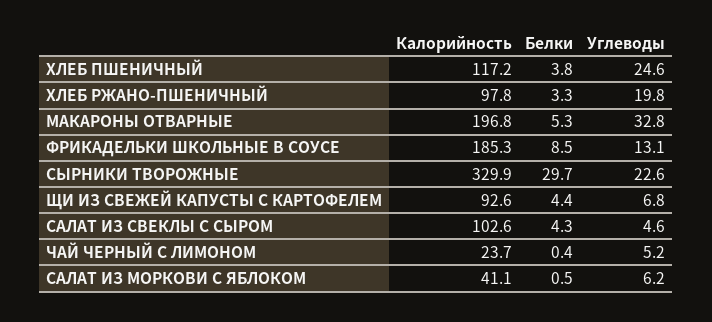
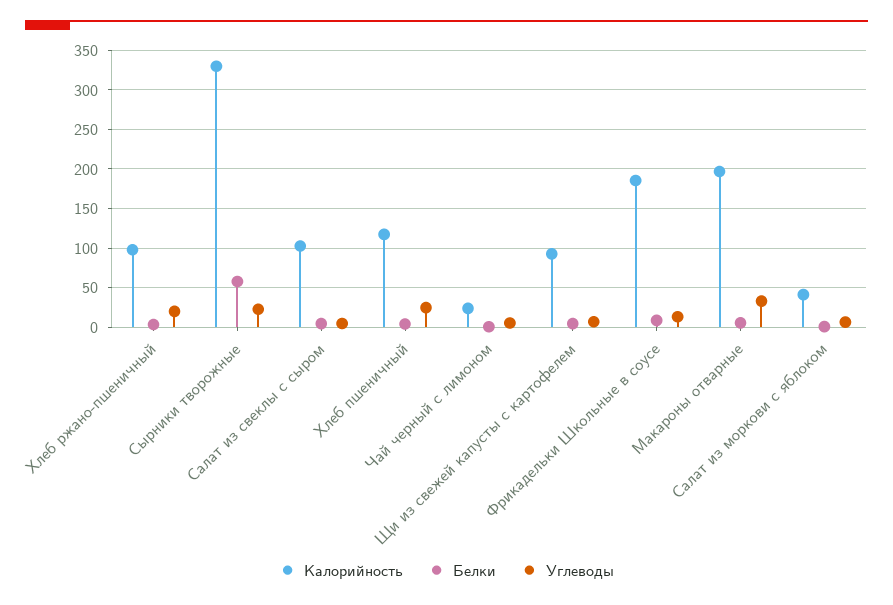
  {
    "Калорийность": {
      "ХЛЕБ ПШЕНИЧНЫЙ": 117.2,
      "ХЛЕБ РЖАНО-ПШЕНИЧНЫЙ": 97.8,
      "МАКАРОНЫ ОТВАРНЫЕ": 196.8,
      "ФРИКАДЕЛЬКИ ШКОЛЬНЫЕ В СОУСЕ": 185.3,
      "СЫРНИКИ ТВОРОЖНЫЕ": 329.9,
      "ЩИ ИЗ СВЕЖЕЙ КАПУСТЫ С КАРТОФЕЛЕМ": 92.6,
      "САЛАТ ИЗ СВЕКЛЫ С СЫРОМ": 102.6,
      "ЧАЙ ЧЕРНЫЙ С ЛИМОНОМ": 23.7,
      "САЛАТ ИЗ МОРКОВИ С ЯБЛОКОМ": 41.1
    },
    "Белки": {
      "ХЛЕБ ПШЕНИЧНЫЙ": 3.8,
      "ХЛЕБ РЖАНО-ПШЕНИЧНЫЙ": 3.3,
      "МАКАРОНЫ ОТВАРНЫЕ": 5.3,
      "ФРИКАДЕЛЬКИ ШКОЛЬНЫЕ В СОУСЕ": 8.5,
-     "СЫРНИКИ ТВОРОЖНЫЕ": 29.7,
+     "СЫРНИКИ ТВОРОЖНЫЕ": 60,
      "ЩИ ИЗ СВЕЖЕЙ КАПУСТЫ С КАРТОФЕЛЕМ": 4.4,
      "САЛАТ ИЗ СВЕКЛЫ С СЫРОМ": 4.3,
      "ЧАЙ ЧЕРНЫЙ С ЛИМОНОМ": 0.4,
      "САЛАТ ИЗ МОРКОВИ С ЯБЛОКОМ": 0.5
    },
    "Углеводы": {
      "ХЛЕБ ПШЕНИЧНЫЙ": 24.6,
      "ХЛЕБ РЖАНО-ПШЕНИЧНЫЙ": 19.8,
      "МАКАРОНЫ ОТВАРНЫЕ": 32.8,
      "ФРИКАДЕЛЬКИ ШКОЛЬНЫЕ В СОУСЕ": 13.1,
      "СЫРНИКИ ТВОРОЖНЫЕ": 22.6,
      "ЩИ ИЗ СВЕЖЕЙ КАПУСТЫ С КАРТОФЕЛЕМ": 6.8,
      "САЛАТ ИЗ СВЕКЛЫ С СЫРОМ": 4.6,
      "ЧАЙ ЧЕРНЫЙ С ЛИМОНОМ": 5.2,
      "САЛАТ ИЗ МОРКОВИ С ЯБЛОКОМ": 6.2
    }
  }

